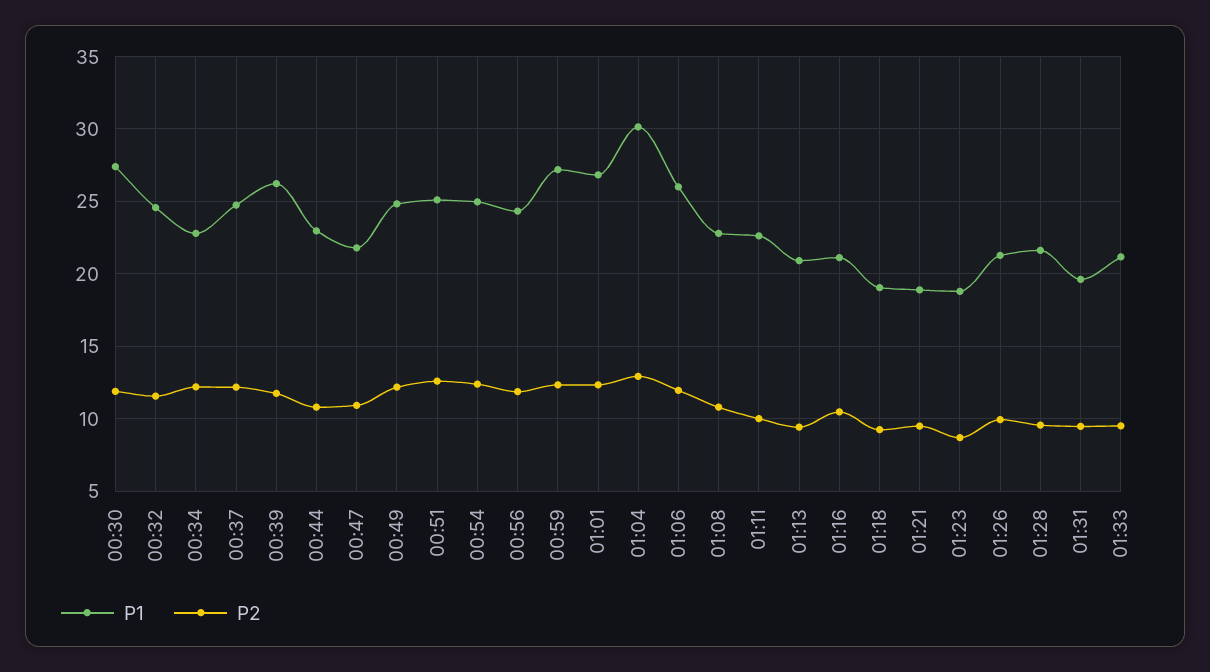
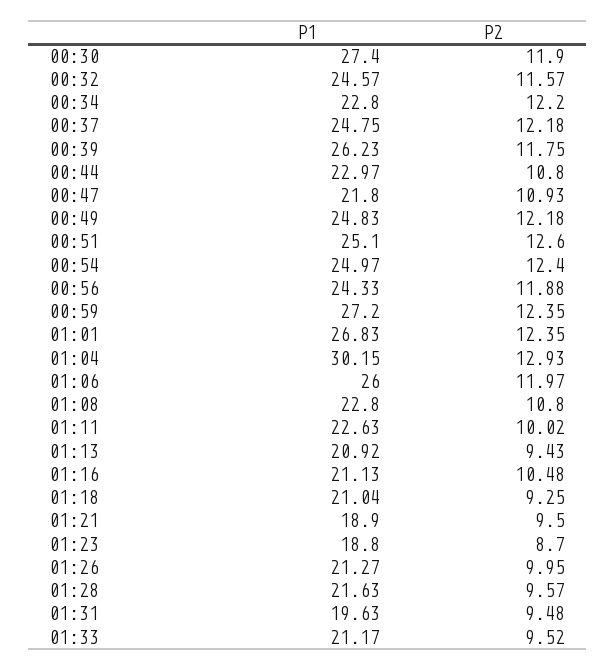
  {
    "P1": {
      "00:30": 27.4,
      "00:32": 24.57,
      "00:34": 22.8,
      "00:37": 24.75,
      "00:39": 26.23,
      "00:44": 22.97,
      "00:47": 21.8,
      "00:49": 24.83,
      "00:51": 25.1,
      "00:54": 24.97,
      "00:56": 24.33,
      "00:59": 27.2,
      "01:01": 26.83,
      "01:04": 30.15,
      "01:06": 26,
      "01:08": 22.8,
      "01:11": 22.63,
      "01:13": 20.92,
      "01:16": 21.13,
-     "01:18": 19,
+     "01:18": 21.04,
      "01:21": 18.9,
      "01:23": 18.8,
      "01:26": 21.27,
      "01:28": 21.63,
      "01:31": 19.63,
      "01:33": 21.17
    },
    "P2": {
      "00:30": 11.9,
      "00:32": 11.57,
      "00:34": 12.2,
      "00:37": 12.18,
      "00:39": 11.75,
      "00:44": 10.8,
      "00:47": 10.93,
      "00:49": 12.18,
      "00:51": 12.6,
      "00:54": 12.4,
      "00:56": 11.88,
      "00:59": 12.35,
      "01:01": 12.35,
      "01:04": 12.93,
      "01:06": 11.97,
      "01:08": 10.8,
      "01:11": 10.02,
      "01:13": 9.43,
      "01:16": 10.48,
      "01:18": 9.25,
      "01:21": 9.5,
      "01:23": 8.7,
      "01:26": 9.95,
      "01:28": 9.57,
      "01:31": 9.48,
      "01:33": 9.52
    }
  }

